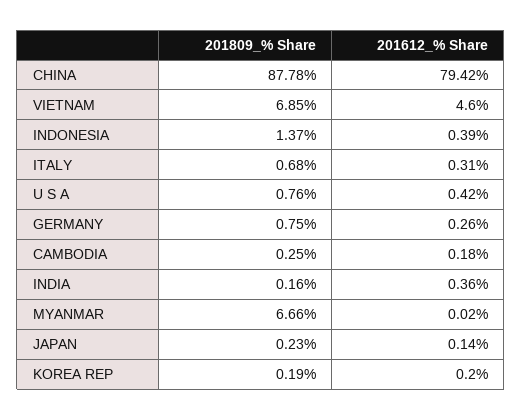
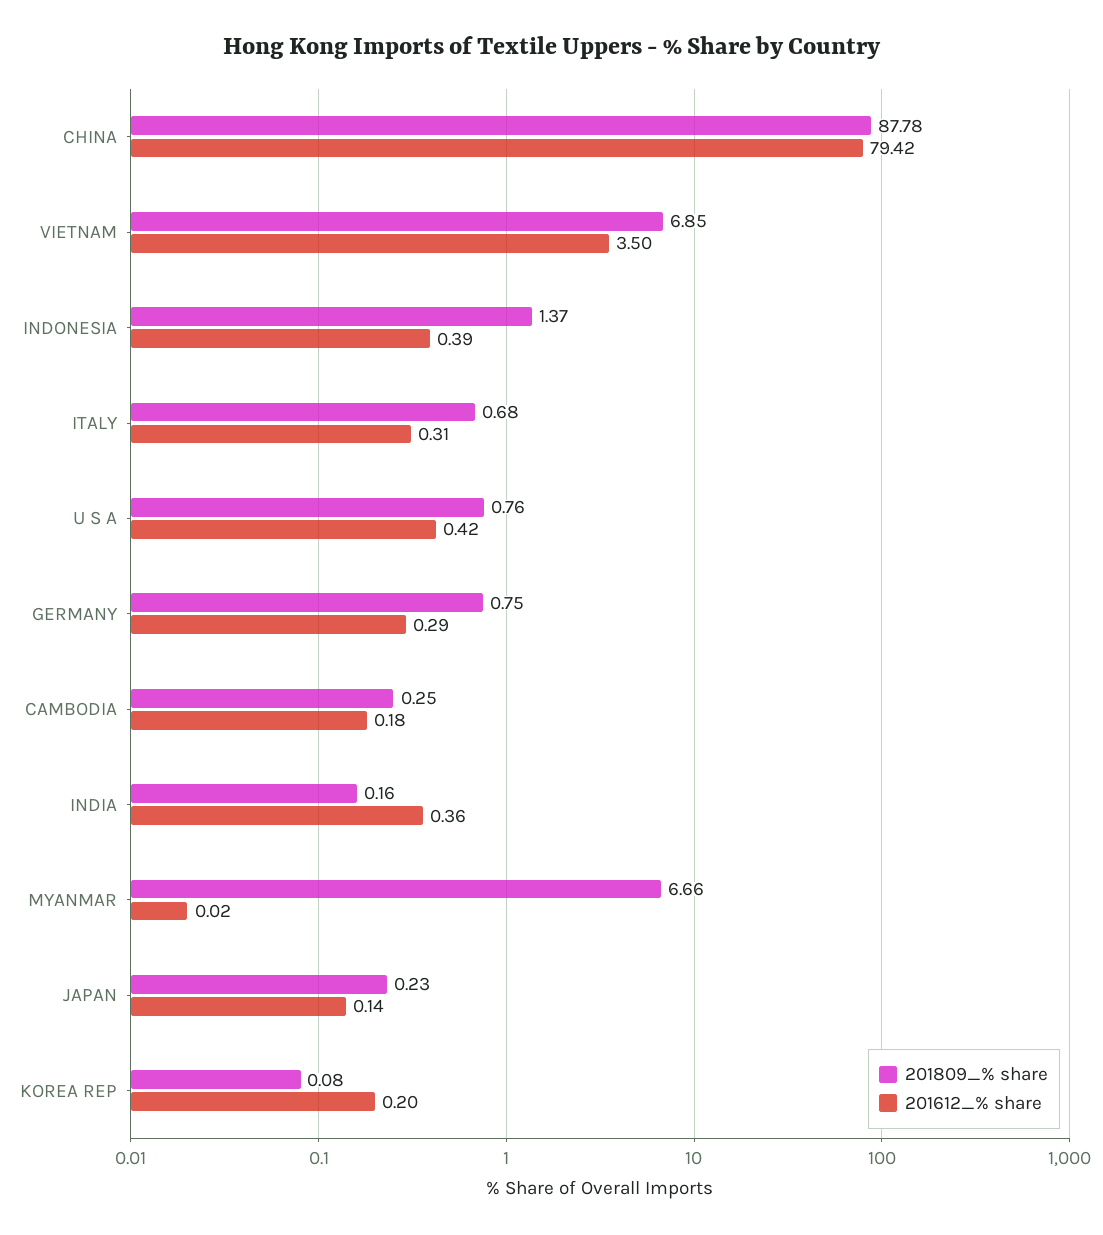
  {
    "201809_% Share": {
      "CHINA": 87.78,
      "VIETNAM": 6.85,
      "INDONESIA": 1.37,
      "ITALY": 0.68,
      "U S A": 0.76,
      "GERMANY": 0.75,
      "CAMBODIA": 0.25,
      "INDIA": 0.16,
      "MYANMAR": 6.66,
      "JAPAN": 0.23,
-     "KOREA REP": 0.19
+     "KOREA REP": 0.08
    },
    "201612_% Share": {
      "CHINA": 79.42,
-     "VIETNAM": 4.6,
+     "VIETNAM": 3.5,
      "INDONESIA": 0.39,
      "ITALY": 0.31,
      "U S A": 0.42,
-     "GERMANY": 0.26,
+     "GERMANY": 0.29,
      "CAMBODIA": 0.18,
      "INDIA": 0.36,
      "MYANMAR": 0.02,
      "JAPAN": 0.14,
      "KOREA REP": 0.2
    }
  }

